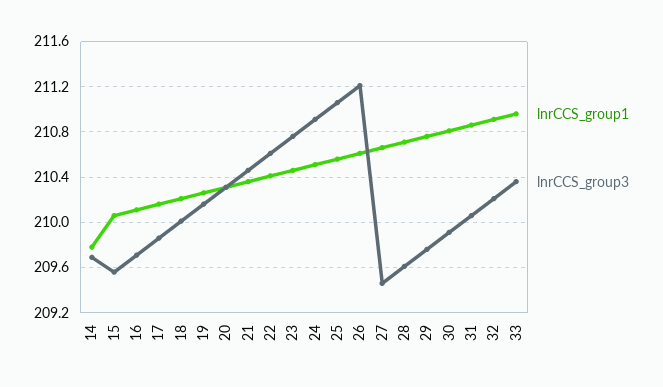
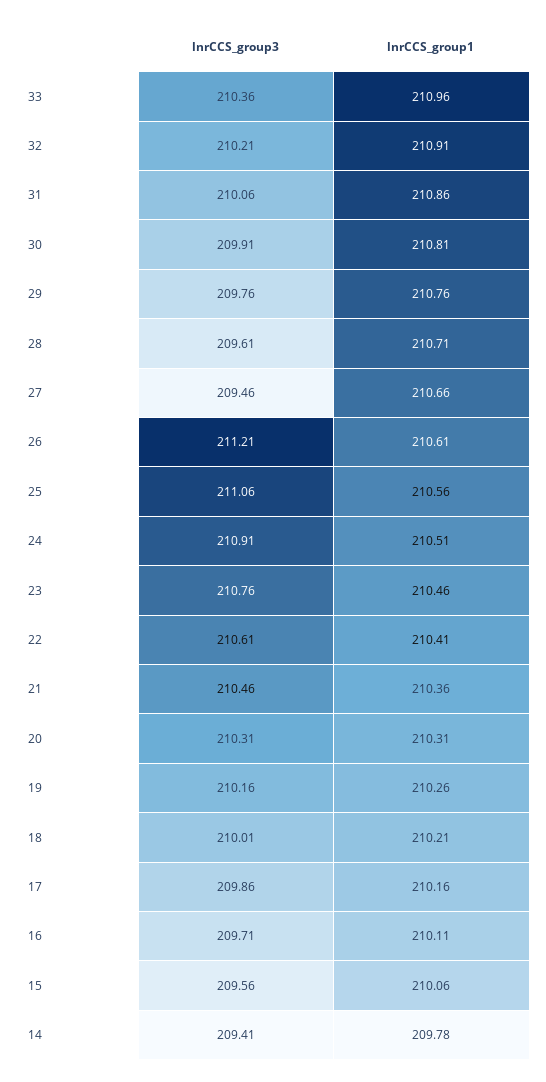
  {
    "lnrCCS_group1": {
      "14": 209.78,
      "15": 210.06,
      "16": 210.11,
      "17": 210.16,
      "18": 210.21,
      "19": 210.26,
      "20": 210.31,
      "21": 210.36,
      "22": 210.41,
      "23": 210.46,
      "24": 210.51,
      "25": 210.56,
      "26": 210.61,
      "27": 210.66,
      "28": 210.71,
      "29": 210.76,
      "30": 210.81,
      "31": 210.86,
      "32": 210.91,
      "33": 210.96
    },
    "lnrCCS_group3": {
-     "14": 209.7,
+     "14": 209.41,
      "15": 209.56,
      "16": 209.71,
      "17": 209.86,
      "18": 210.01,
      "19": 210.16,
      "20": 210.31,
      "21": 210.46,
      "22": 210.61,
      "23": 210.76,
      "24": 210.91,
      "25": 211.06,
      "26": 211.21,
      "27": 209.46,
      "28": 209.61,
      "29": 209.76,
      "30": 209.91,
      "31": 210.06,
      "32": 210.21,
      "33": 210.36
    }
  }

